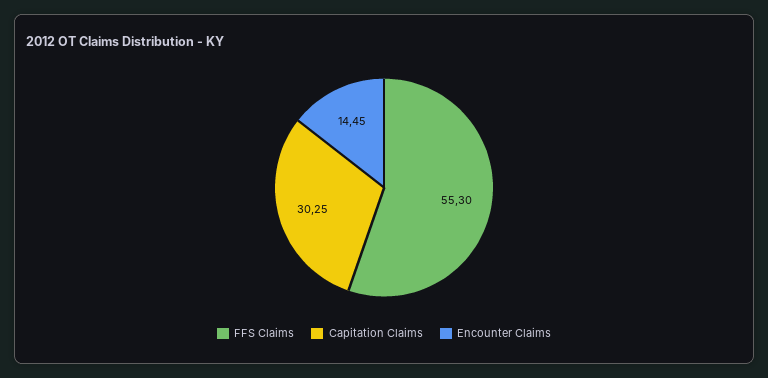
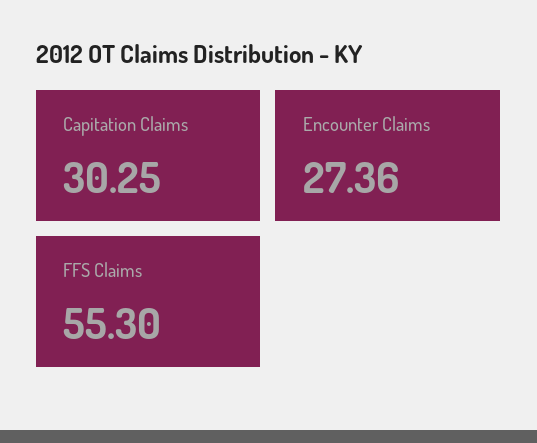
  {
    "FFS Claims": 55.3,
    "Capitation Claims": 30.25,
-   "Encounter Claims": 14.45
+   "Encounter Claims": 27.36
  }

